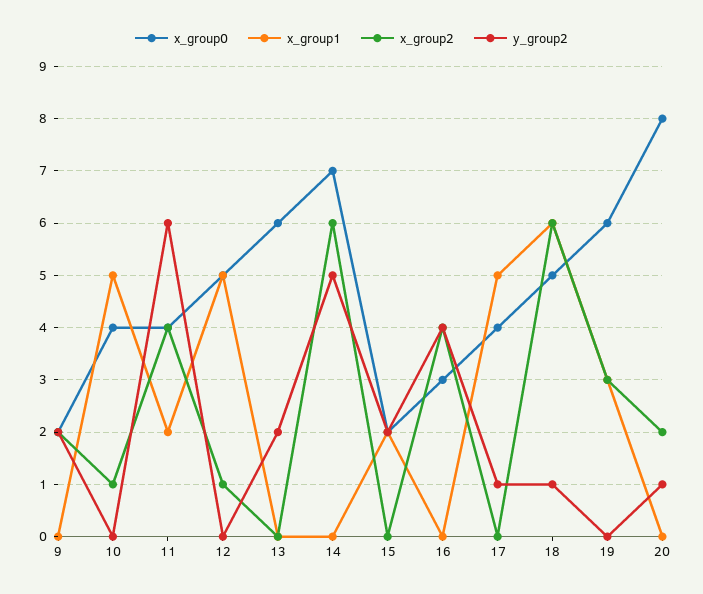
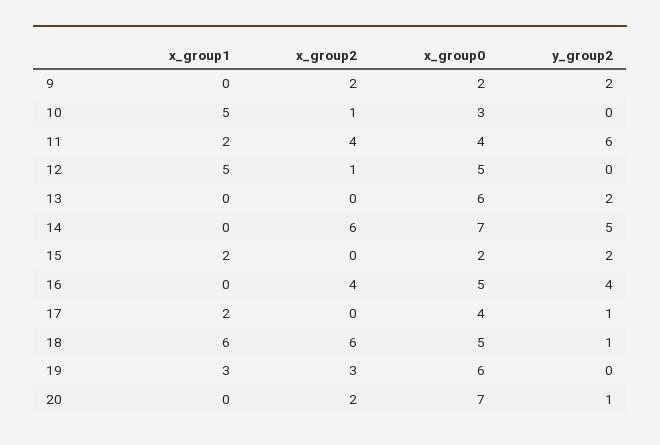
  {
    "x_group0": {
      "9": 2,
-     "10": 4,
+     "10": 3,
      "11": 4,
      "12": 5,
      "13": 6,
      "14": 7,
      "15": 2,
-     "16": 3,
+     "16": 5,
      "17": 4,
      "18": 5,
      "19": 6,
-     "20": 8
+     "20": 7
    },
    "x_group1": {
      "9": 0,
      "10": 5,
      "11": 2,
      "12": 5,
      "13": 0,
      "14": 0,
      "15": 2,
      "16": 0,
-     "17": 5,
+     "17": 2,
      "18": 6,
      "19": 3,
      "20": 0
    },
    "x_group2": {
      "9": 2,
      "10": 1,
      "11": 4,
      "12": 1,
      "13": 0,
      "14": 6,
      "15": 0,
      "16": 4,
      "17": 0,
      "18": 6,
      "19": 3,
      "20": 2
    },
    "y_group2": {
      "9": 2,
      "10": 0,
      "11": 6,
      "12": 0,
      "13": 2,
      "14": 5,
      "15": 2,
      "16": 4,
      "17": 1,
      "18": 1,
      "19": 0,
      "20": 1
    }
  }

